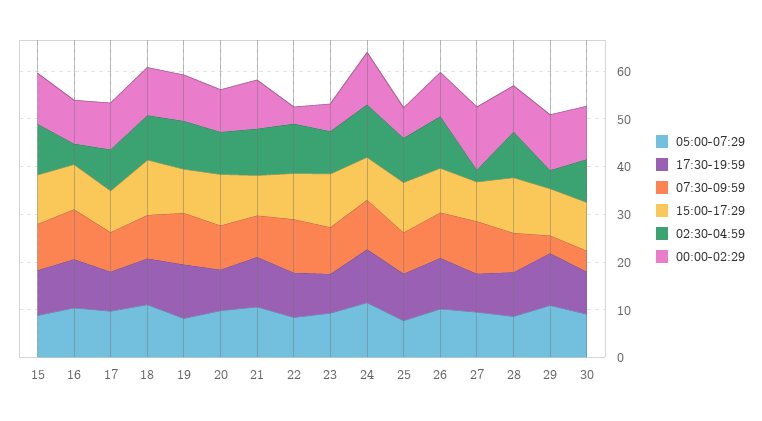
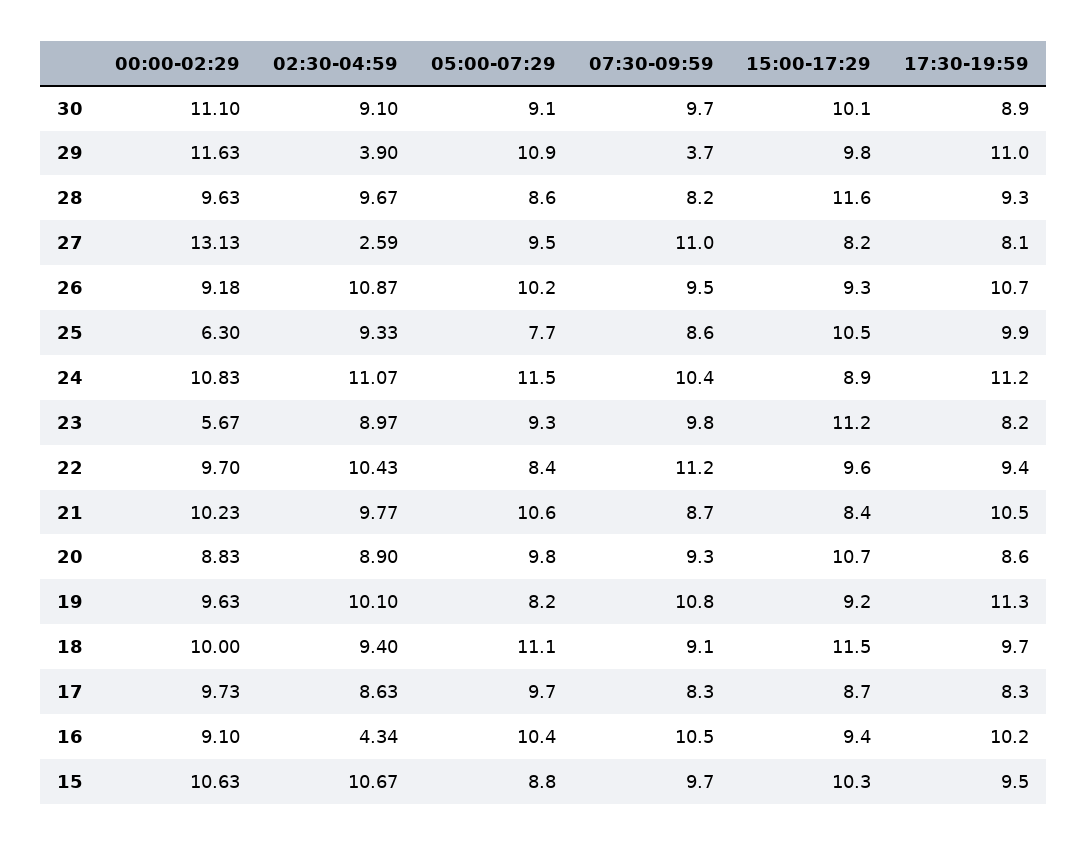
  {
    "05:00-07:29": {
      "15": 8.8,
      "16": 10.4,
      "17": 9.7,
      "18": 11.1,
      "19": 8.2,
      "20": 9.8,
      "21": 10.6,
      "22": 8.4,
      "23": 9.3,
      "24": 11.5,
      "25": 7.7,
      "26": 10.2,
      "27": 9.5,
      "28": 8.6,
      "29": 10.9,
      "30": 9.1
    },
    "17:30-19:59": {
      "15": 9.5,
      "16": 10.2,
      "17": 8.3,
      "18": 9.7,
      "19": 11.3,
      "20": 8.6,
      "21": 10.5,
      "22": 9.4,
      "23": 8.2,
      "24": 11.2,
      "25": 9.9,
      "26": 10.7,
      "27": 8.1,
      "28": 9.3,
      "29": 11,
      "30": 8.9
    },
    "07:30-09:59": {
      "15": 9.7,
      "16": 10.5,
      "17": 8.3,
      "18": 9.1,
      "19": 10.8,
      "20": 9.3,
      "21": 8.7,
      "22": 11.2,
      "23": 9.8,
      "24": 10.4,
      "25": 8.6,
      "26": 9.5,
      "27": 11,
      "28": 8.2,
      "29": 3.7,
-     "30": 4
+     "30": 9.7
    },
    "15:00-17:29": {
      "15": 10.3,
      "16": 9.4,
      "17": 8.7,
      "18": 11.5,
      "19": 9.2,
      "20": 10.7,
      "21": 8.4,
      "22": 9.6,
      "23": 11.2,
      "24": 8.9,
      "25": 10.5,
      "26": 9.3,
      "27": 8.2,
      "28": 11.6,
      "29": 9.8,
      "30": 10.1
    },
    "02:30-04:59": {
      "15": 10.67,
      "16": 4.34,
      "17": 8.63,
      "18": 9.4,
      "19": 10.1,
      "20": 8.9,
      "21": 9.77,
      "22": 10.43,
      "23": 8.97,
      "24": 11.07,
      "25": 9.33,
      "26": 10.87,
      "27": 2.59,
      "28": 9.67,
      "29": 3.9,
      "30": 9.1
    },
    "00:00-02:29": {
      "15": 10.63,
      "16": 9.1,
      "17": 9.73,
      "18": 10,
      "19": 9.63,
      "20": 8.83,
      "21": 10.23,
-     "22": 4,
+     "22": 9.7,
      "23": 5.67,
      "24": 10.83,
      "25": 6.3,
      "26": 9.18,
      "27": 13.13,
      "28": 9.63,
      "29": 11.63,
      "30": 11.1
    }
  }

